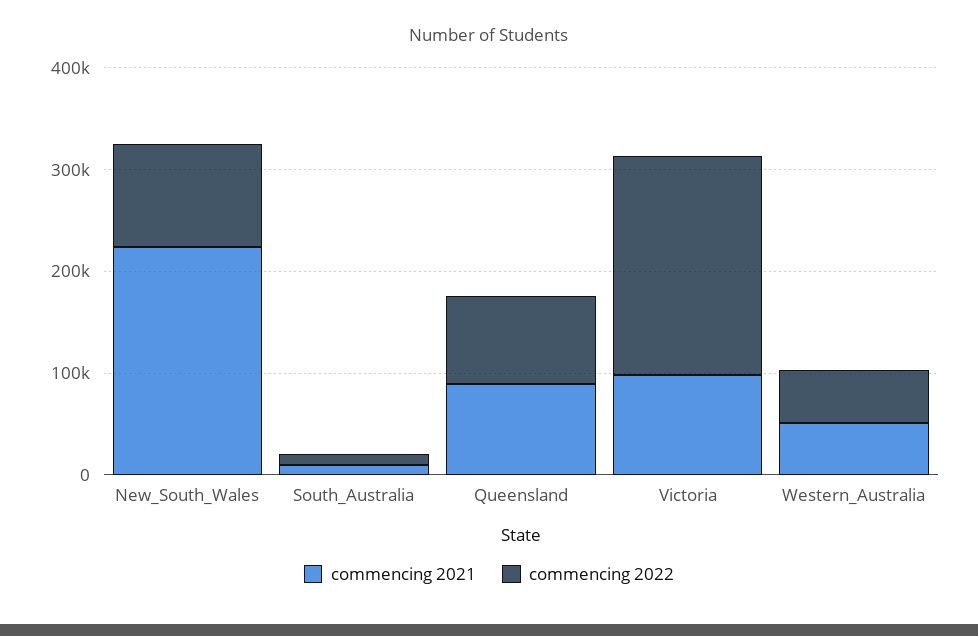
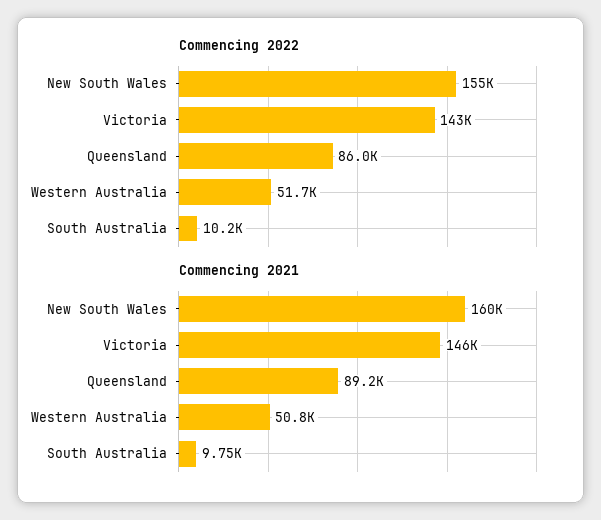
  {
    "commencing 2021": {
-     "New_South_Wales": 220000,
+     "New_South_Wales": 160000,
      "South_Australia": 9750,
      "Queensland": 89200,
-     "Victoria": 100000,
+     "Victoria": 146000,
      "Western_Australia": 50800
    },
    "commencing 2022": {
-     "New_South_Wales": 100000,
+     "New_South_Wales": 155000,
      "South_Australia": 10200,
      "Queensland": 86000,
-     "Victoria": 220000,
+     "Victoria": 143000,
      "Western_Australia": 51700
    }
  }

